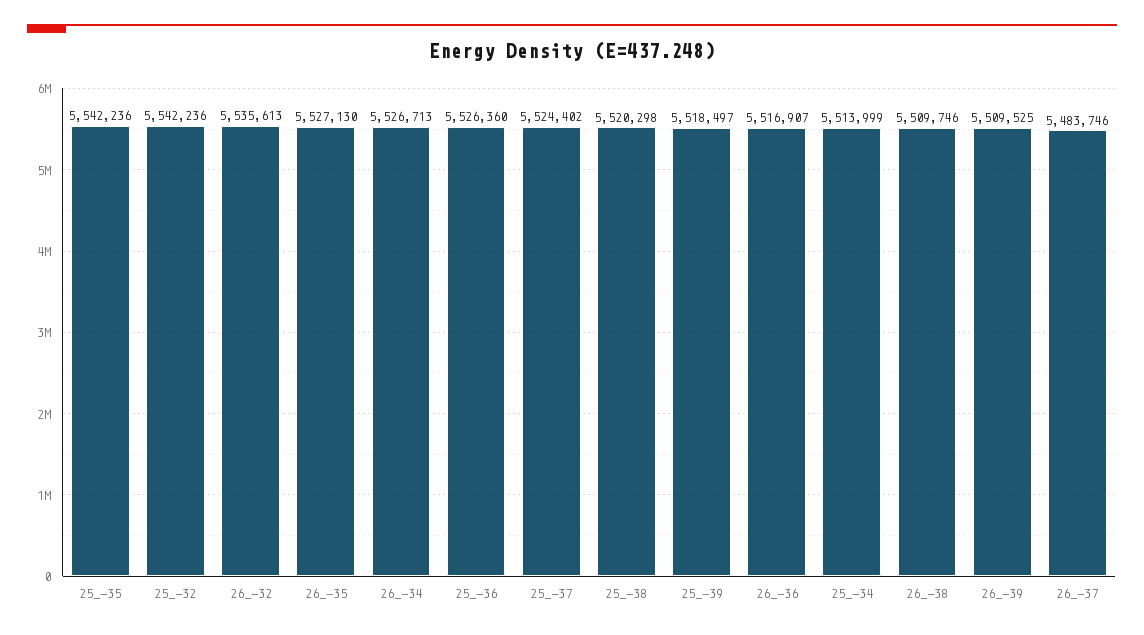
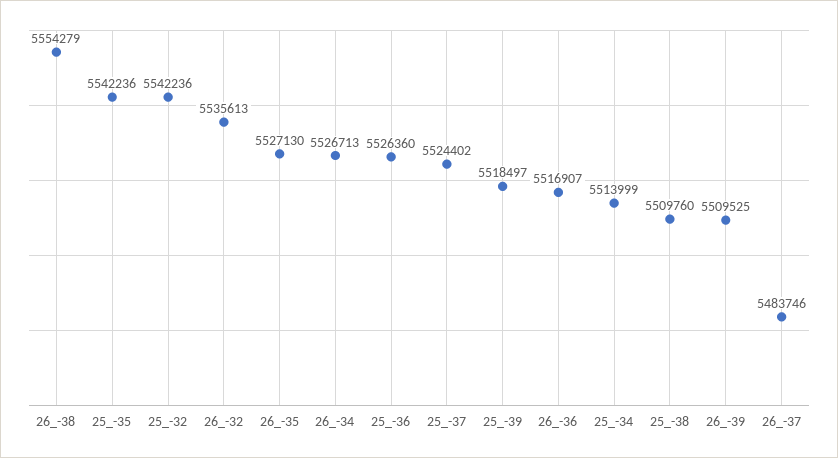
  {
    "25_-35": 5542236,
    "25_-32": 5542236,
    "26_-32": 5535613,
    "26_-35": 5527130,
    "26_-34": 5526713,
    "25_-36": 5526360,
    "25_-37": 5524402,
-   "25_-38": 5520298,
+   "25_-38": 5509760,
    "25_-39": 5518497,
    "26_-36": 5516907,
    "25_-34": 5513999,
-   "26_-38": 5509746,
+   "26_-38": 5554279,
    "26_-39": 5509525,
    "26_-37": 5483746
  }

